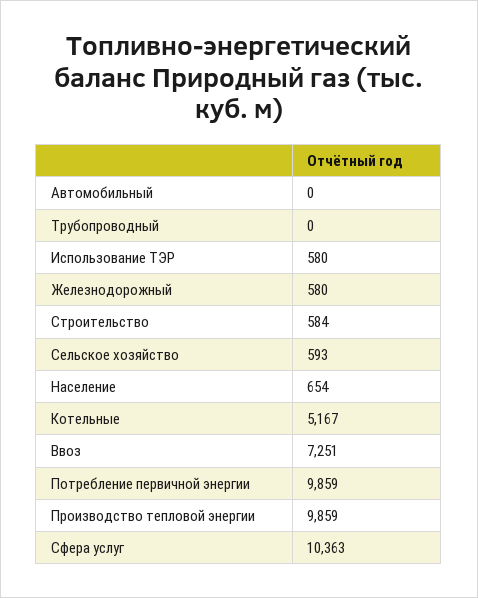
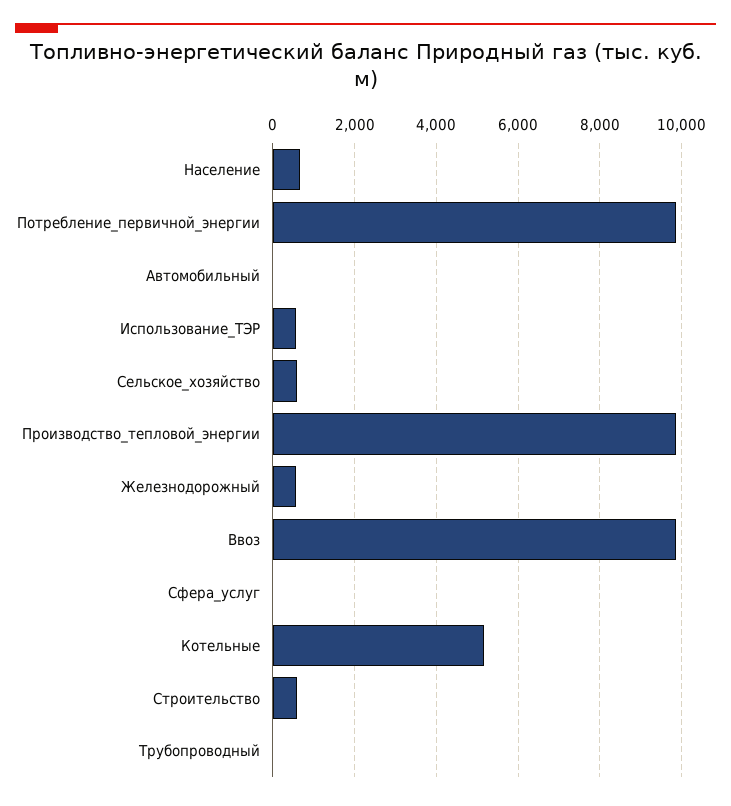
  {
    "Автомобильный": 0,
    "Трубопроводный": 0,
    "Использование ТЭР": 580,
    "Железнодорожный": 580,
    "Строительство": 584,
    "Сельское хозяйство": 593,
    "Население": 654,
    "Котельные": 5167,
-   "Ввоз": 7251,
+   "Ввоз": 9800,
    "Потребление первичной энергии": 9859,
    "Производство тепловой энергии": 9859,
-   "Сфера услуг": 10363
+   "Сфера услуг": 0
  }

